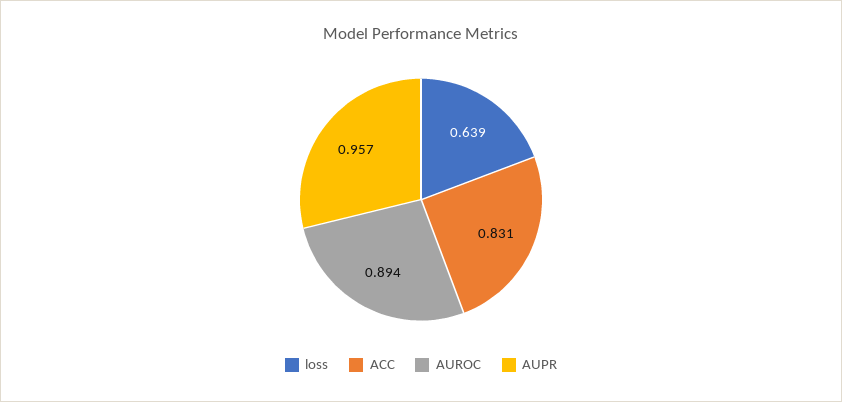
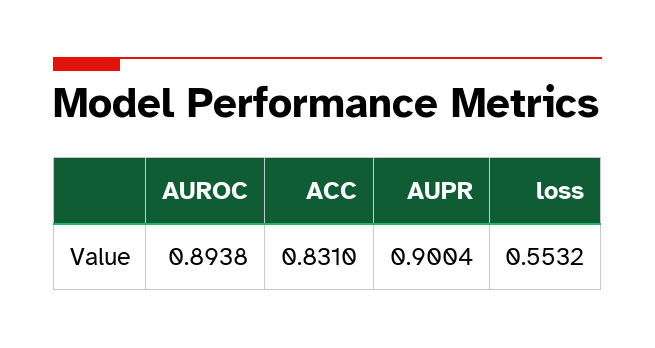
  {
-   "loss": 0.639,
+   "loss": 0.5532,
    "ACC": 0.831,
    "AUROC": 0.8938,
-   "AUPR": 0.957
+   "AUPR": 0.9004
  }

